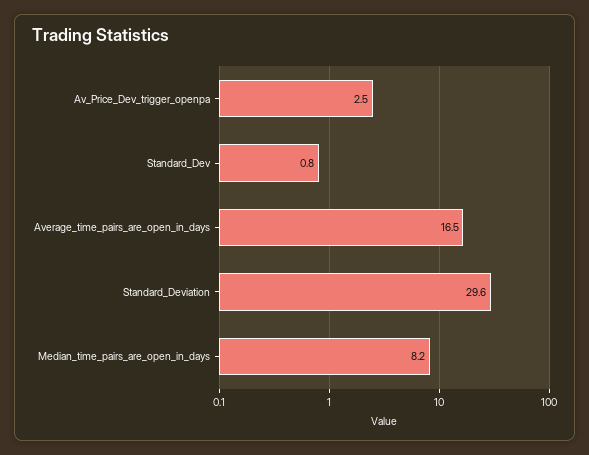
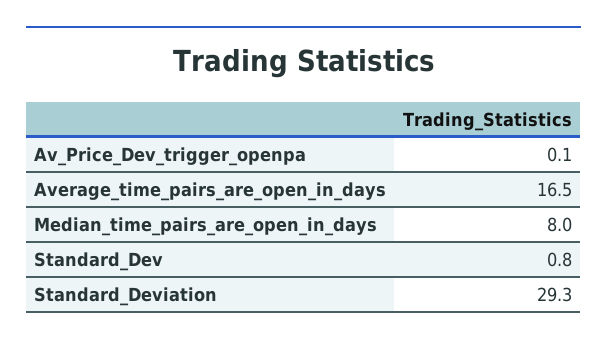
  {
-   "Av_Price_Dev_trigger_openpa": 2.5,
+   "Av_Price_Dev_trigger_openpa": 0.1,
    "Standard_Dev": 0.8,
    "Average_time_pairs_are_open_in_days": 16.5,
-   "Standard_Deviation": 29.6,
+   "Standard_Deviation": 29.3,
-   "Median_time_pairs_are_open_in_days": 8.2
+   "Median_time_pairs_are_open_in_days": 8
  }

